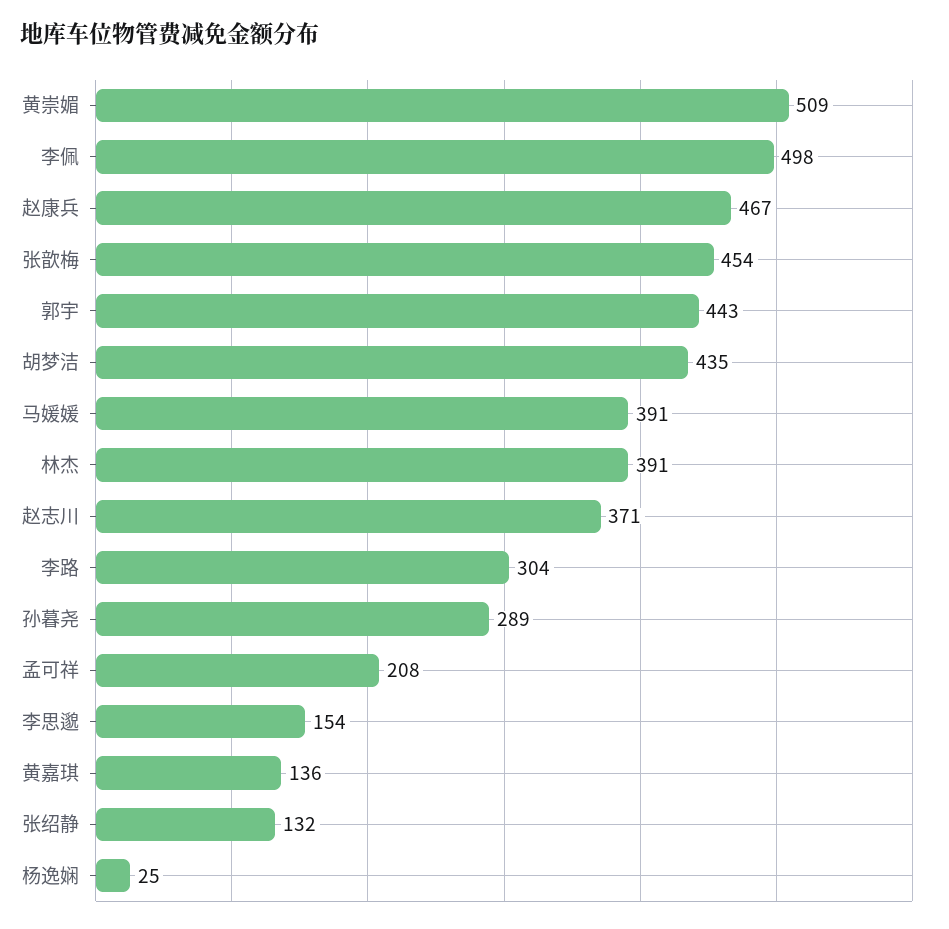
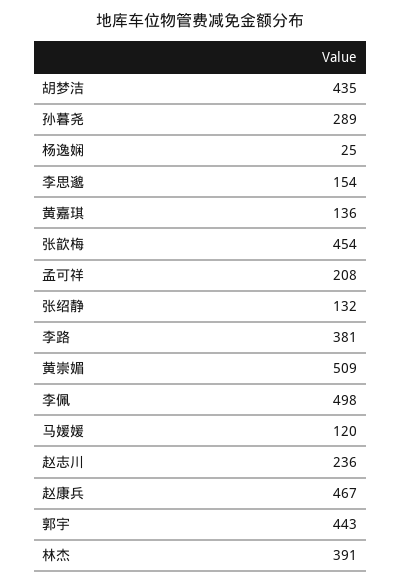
  {
    "黄崇媚": 509,
    "李佩": 498,
    "赵康兵": 467,
    "张歆梅": 454,
    "郭宇": 443,
    "胡梦洁": 435,
-   "马媛媛": 391,
+   "马媛媛": 120,
    "林杰": 391,
-   "赵志川": 371,
+   "赵志川": 236,
-   "李路": 304,
+   "李路": 381,
    "孙暮尧": 289,
    "孟可祥": 208,
    "李思邈": 154,
    "黄嘉琪": 136,
    "张绍静": 132,
    "杨逸娴": 25
  }

